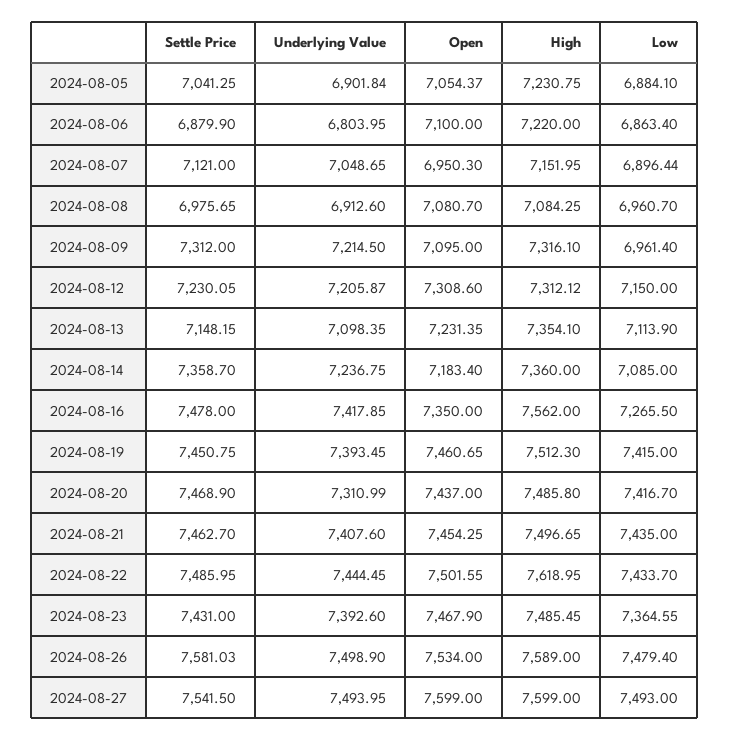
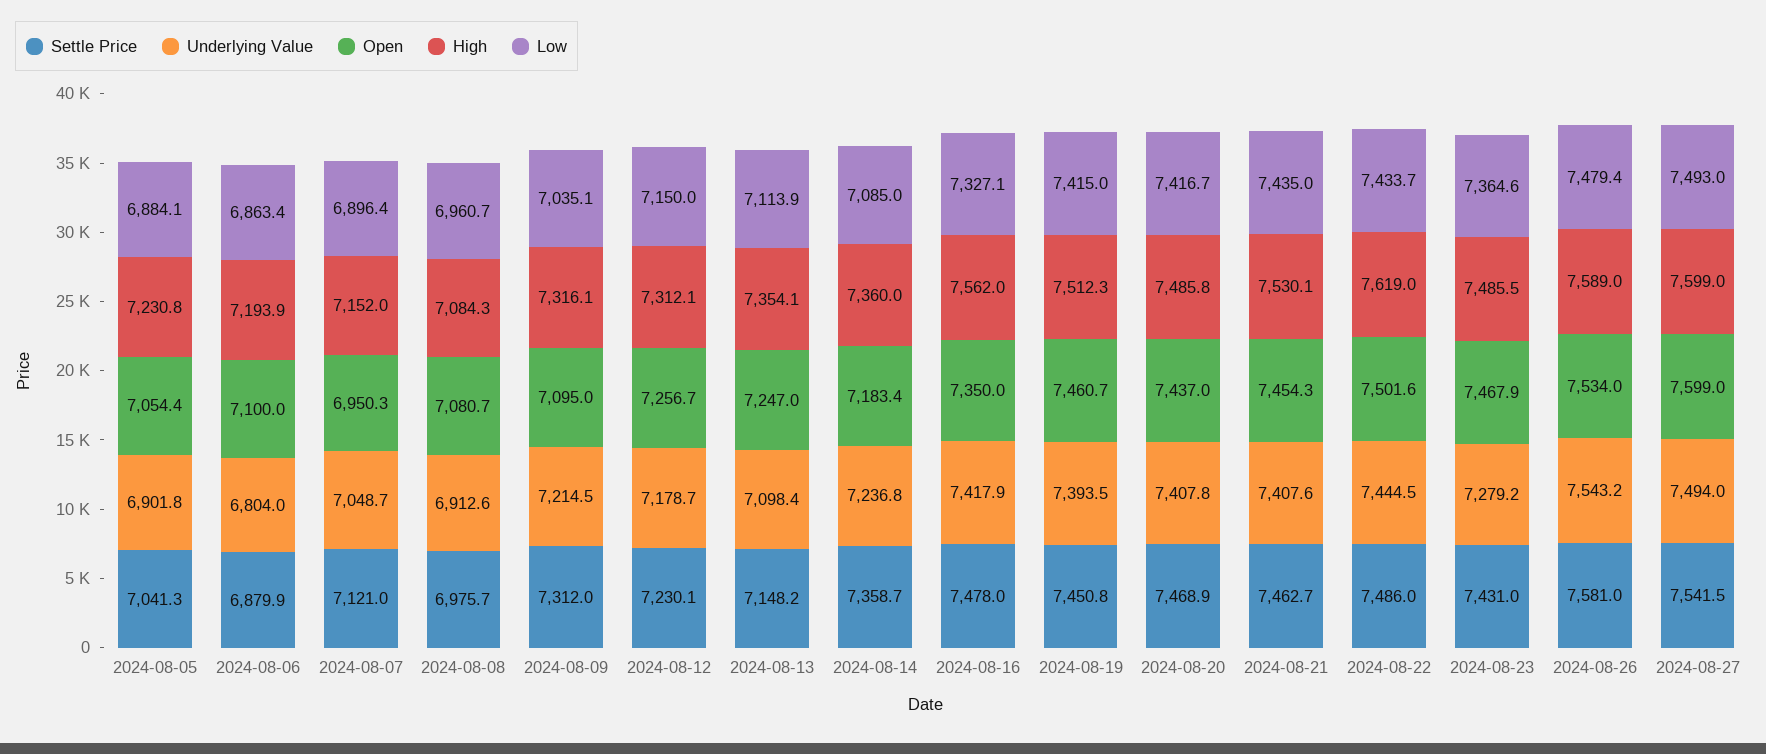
  {
    "Settle Price": {
      "2024-08-05": 7041.25,
      "2024-08-06": 6879.9,
      "2024-08-07": 7121,
      "2024-08-08": 6975.65,
      "2024-08-09": 7312,
      "2024-08-12": 7230.05,
      "2024-08-13": 7148.15,
      "2024-08-14": 7358.7,
      "2024-08-16": 7478,
      "2024-08-19": 7450.75,
      "2024-08-20": 7468.9,
      "2024-08-21": 7462.7,
      "2024-08-22": 7485.95,
      "2024-08-23": 7431,
      "2024-08-26": 7581.03,
      "2024-08-27": 7541.5
    },
    "Underlying Value": {
      "2024-08-05": 6901.84,
      "2024-08-06": 6803.95,
      "2024-08-07": 7048.65,
      "2024-08-08": 6912.6,
      "2024-08-09": 7214.5,
-     "2024-08-12": 7205.87,
+     "2024-08-12": 7178.7,
      "2024-08-13": 7098.35,
      "2024-08-14": 7236.75,
      "2024-08-16": 7417.85,
      "2024-08-19": 7393.45,
-     "2024-08-20": 7310.99,
+     "2024-08-20": 7407.8,
      "2024-08-21": 7407.6,
      "2024-08-22": 7444.45,
-     "2024-08-23": 7392.6,
+     "2024-08-23": 7279.2,
-     "2024-08-26": 7498.9,
+     "2024-08-26": 7543.2,
      "2024-08-27": 7493.95
    },
    "Open": {
      "2024-08-05": 7054.37,
      "2024-08-06": 7100,
      "2024-08-07": 6950.3,
      "2024-08-08": 7080.7,
      "2024-08-09": 7095,
-     "2024-08-12": 7308.6,
+     "2024-08-12": 7256.7,
-     "2024-08-13": 7231.35,
+     "2024-08-13": 7247,
      "2024-08-14": 7183.4,
      "2024-08-16": 7350,
      "2024-08-19": 7460.65,
      "2024-08-20": 7437,
      "2024-08-21": 7454.25,
      "2024-08-22": 7501.55,
      "2024-08-23": 7467.9,
      "2024-08-26": 7534,
      "2024-08-27": 7599
    },
    "High": {
      "2024-08-05": 7230.75,
-     "2024-08-06": 7220,
+     "2024-08-06": 7193.9,
      "2024-08-07": 7151.95,
      "2024-08-08": 7084.25,
      "2024-08-09": 7316.1,
      "2024-08-12": 7312.12,
      "2024-08-13": 7354.1,
      "2024-08-14": 7360,
      "2024-08-16": 7562,
      "2024-08-19": 7512.3,
      "2024-08-20": 7485.8,
-     "2024-08-21": 7496.65,
+     "2024-08-21": 7530.1,
      "2024-08-22": 7618.95,
      "2024-08-23": 7485.45,
      "2024-08-26": 7589,
      "2024-08-27": 7599
    },
    "Low": {
      "2024-08-05": 6884.1,
      "2024-08-06": 6863.4,
      "2024-08-07": 6896.44,
      "2024-08-08": 6960.7,
-     "2024-08-09": 6961.4,
+     "2024-08-09": 7035.1,
      "2024-08-12": 7150,
      "2024-08-13": 7113.9,
      "2024-08-14": 7085,
-     "2024-08-16": 7265.5,
+     "2024-08-16": 7327.1,
      "2024-08-19": 7415,
      "2024-08-20": 7416.7,
      "2024-08-21": 7435,
      "2024-08-22": 7433.7,
      "2024-08-23": 7364.55,
      "2024-08-26": 7479.4,
      "2024-08-27": 7493
    }
  }

